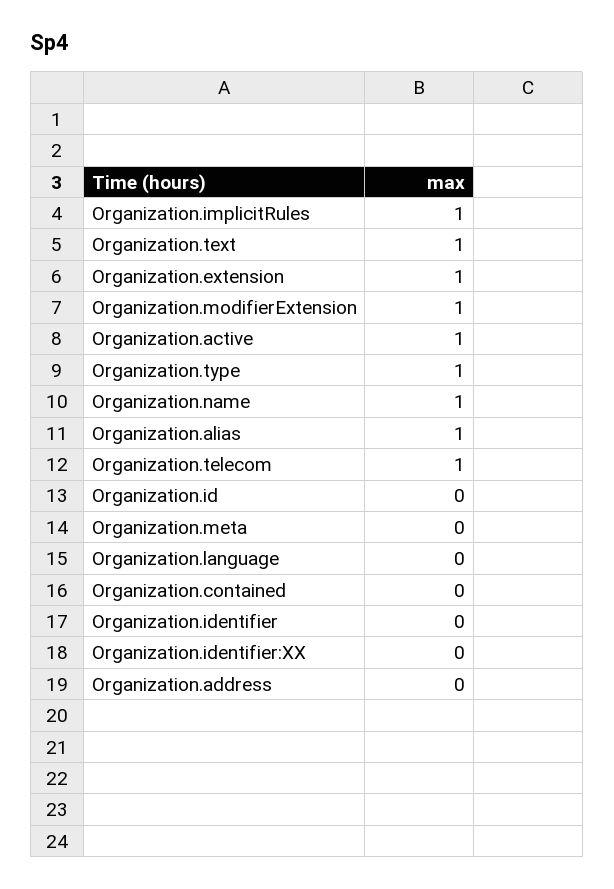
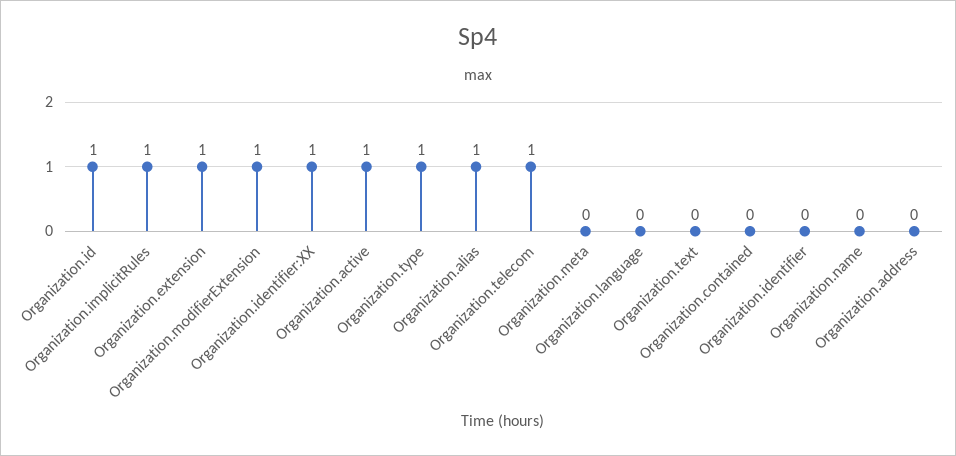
  {
    "Organization.implicitRules": 1,
-   "Organization.text": 1,
+   "Organization.text": 0,
    "Organization.extension": 1,
    "Organization.modifierExtension": 1,
    "Organization.active": 1,
    "Organization.type": 1,
-   "Organization.name": 1,
+   "Organization.name": 0,
    "Organization.alias": 1,
    "Organization.telecom": 1,
-   "Organization.id": 0,
+   "Organization.id": 1,
    "Organization.meta": 0,
    "Organization.language": 0,
    "Organization.contained": 0,
    "Organization.identifier": 0,
-   "Organization.identifier:XX": 0,
+   "Organization.identifier:XX": 1,
    "Organization.address": 0
  }

